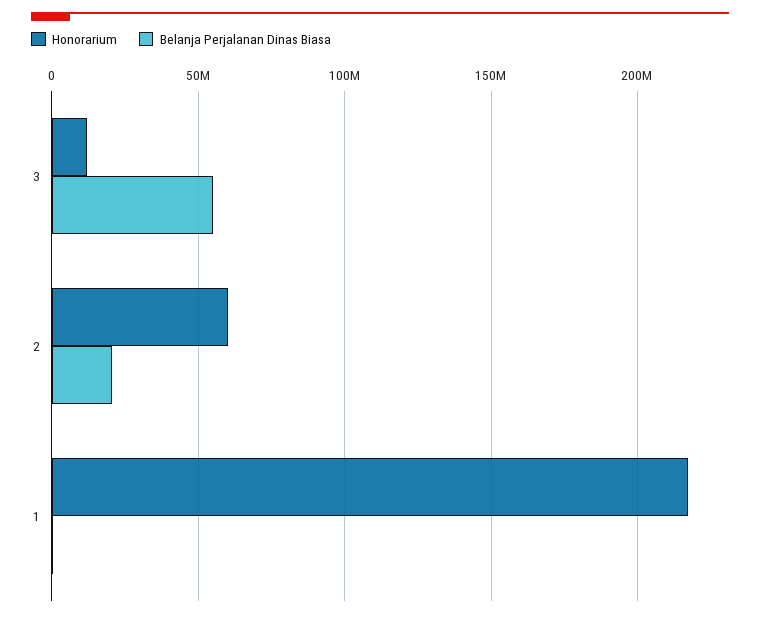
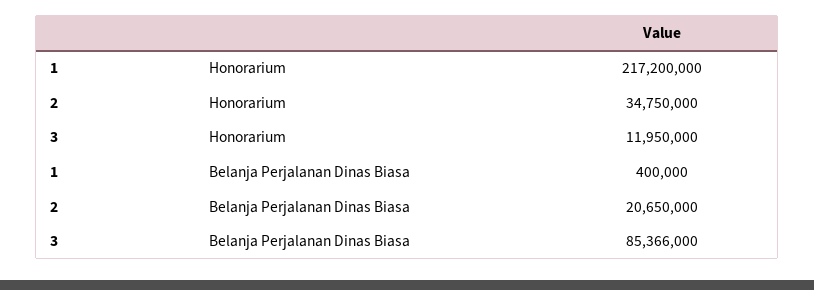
  {
    "Honorarium": {
      "3": 11950000,
-     "2": 60000000,
+     "2": 34750000,
      "1": 217200000
    },
    "Belanja Perjalanan Dinas Biasa": {
-     "3": 55000000,
+     "3": 85366000,
      "2": 20650000,
      "1": 400000
    }
  }

